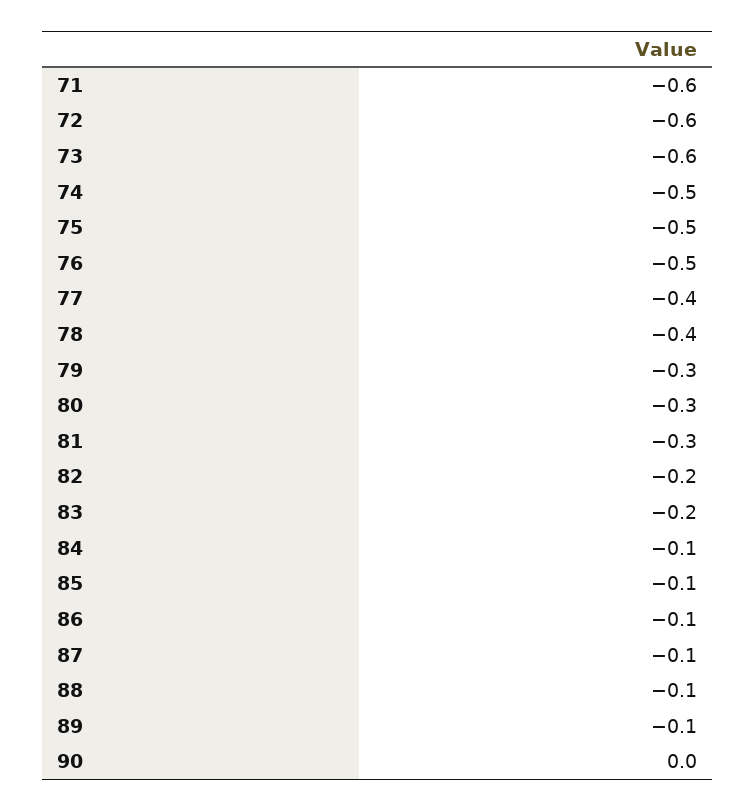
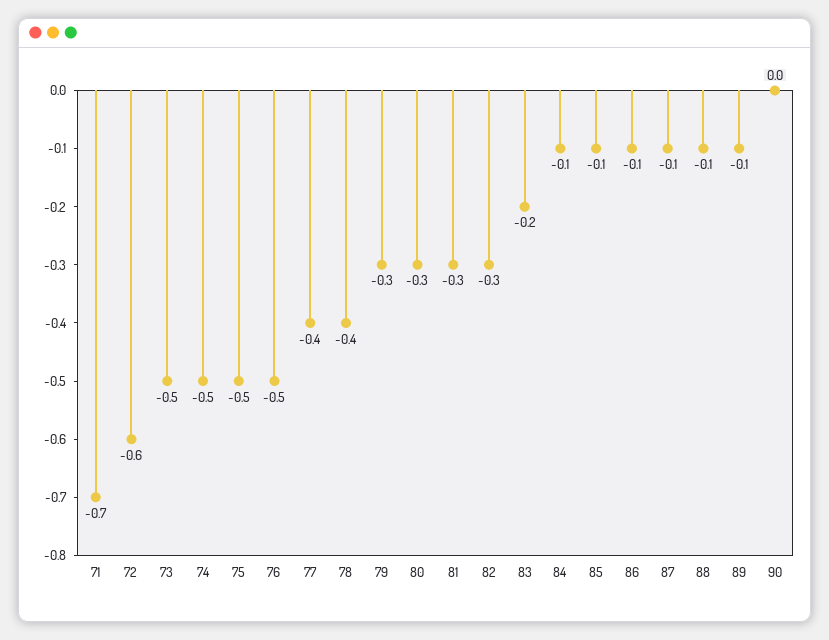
  {
-   "71": -0.6,
+   "71": -0.7,
    "72": -0.6,
-   "73": -0.6,
+   "73": -0.5,
    "74": -0.5,
    "75": -0.5,
    "76": -0.5,
    "77": -0.4,
    "78": -0.4,
    "79": -0.3,
    "80": -0.3,
    "81": -0.3,
-   "82": -0.2,
+   "82": -0.3,
    "83": -0.2,
    "84": -0.1,
    "85": -0.1,
    "86": -0.1,
    "87": -0.1,
    "88": -0.1,
    "89": -0.1,
    "90": 0
  }

